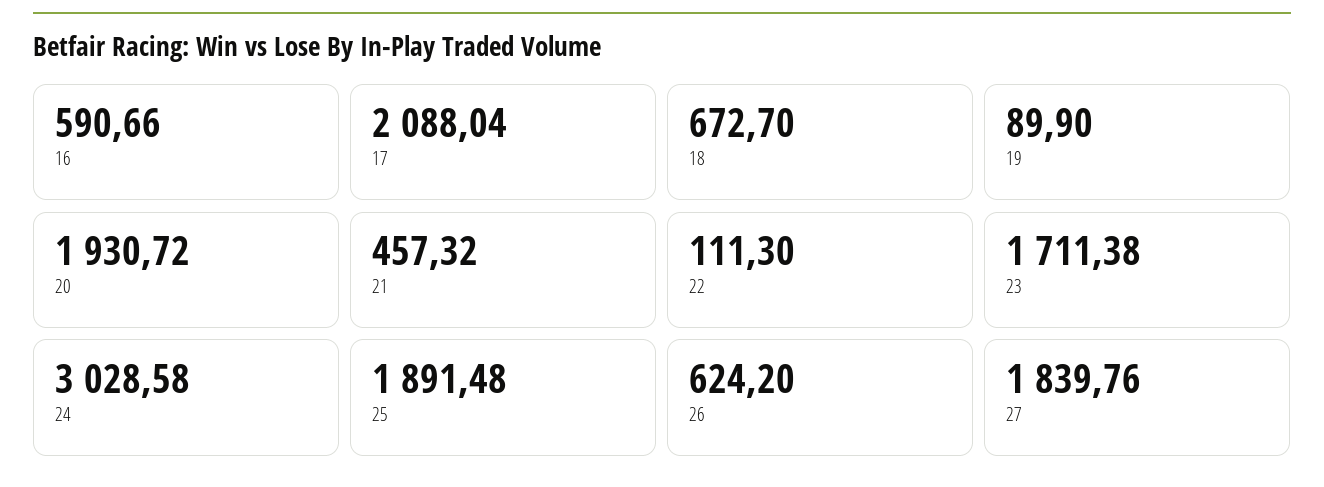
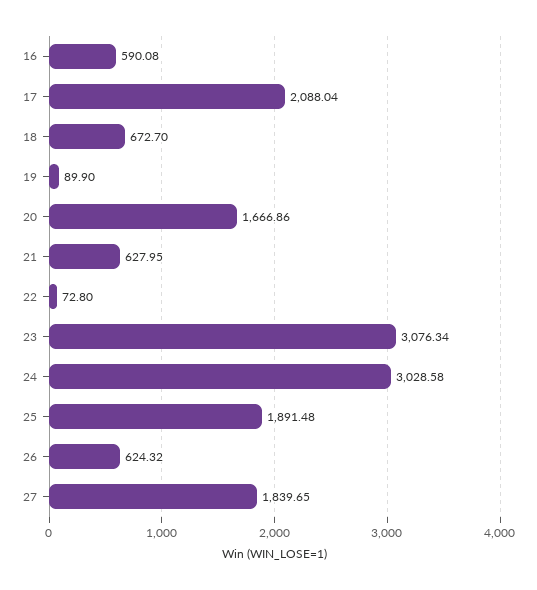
  {
-   "16": 590.66,
+   "16": 590.08,
    "17": 2088.04,
    "18": 672.7,
    "19": 89.9,
-   "20": 1930.72,
+   "20": 1666.86,
-   "21": 457.32,
+   "21": 627.95,
-   "22": 111.3,
+   "22": 72.8,
-   "23": 1711.38,
+   "23": 3076.34,
    "24": 3028.58,
    "25": 1891.48,
-   "26": 624.2,
+   "26": 624.32,
-   "27": 1839.76
+   "27": 1839.65
  }

